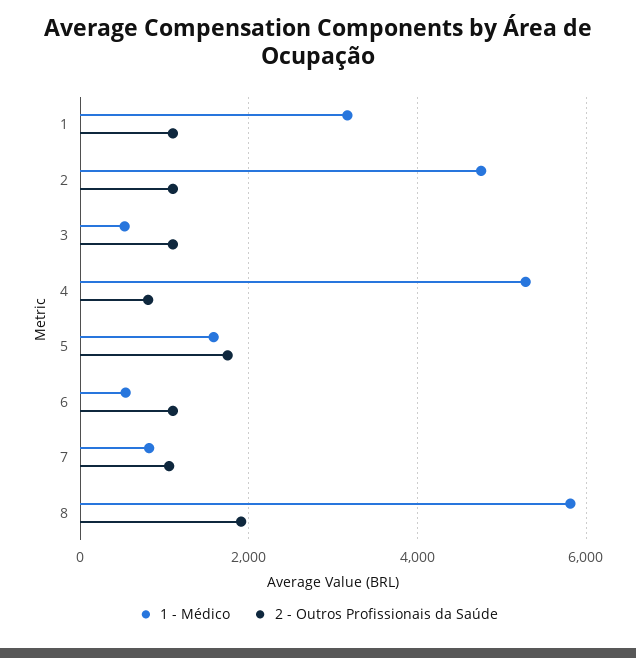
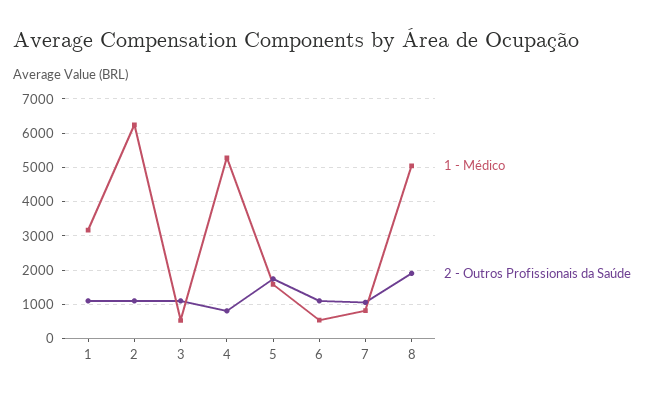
  {
    "1 - Médico": {
      "1": 3200,
-     "2": 4800,
+     "2": 6200,
      "3": 600,
      "4": 5200,
      "5": 1600,
      "6": 600,
      "7": 800,
-     "8": 5800
+     "8": 5000
    },
    "2 - Outros Profissionais da Saúde": {
      "1": 1200,
      "2": 1200,
      "3": 1200,
      "4": 800,
      "5": 1800,
      "6": 1200,
      "7": 1000,
      "8": 2000
    }
  }

